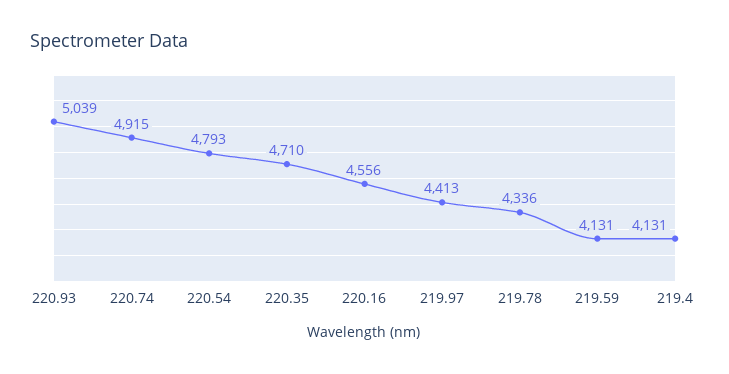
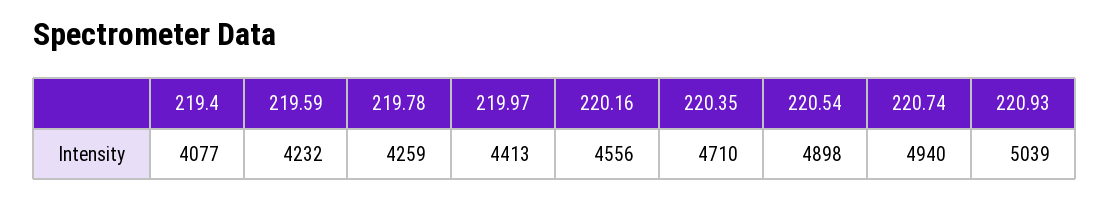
  {
    "220.93": 5039,
-   "220.74": 4915,
+   "220.74": 4940,
-   "220.54": 4793,
+   "220.54": 4898,
    "220.35": 4710,
    "220.16": 4556,
    "219.97": 4413,
-   "219.78": 4336,
+   "219.78": 4259,
-   "219.59": 4131,
+   "219.59": 4232,
-   "219.4": 4131
+   "219.4": 4077
  }

